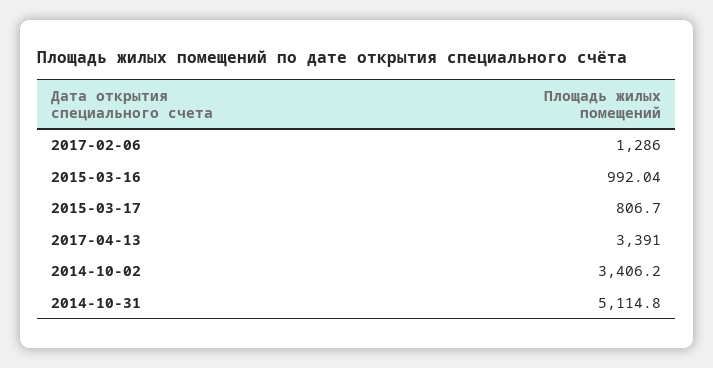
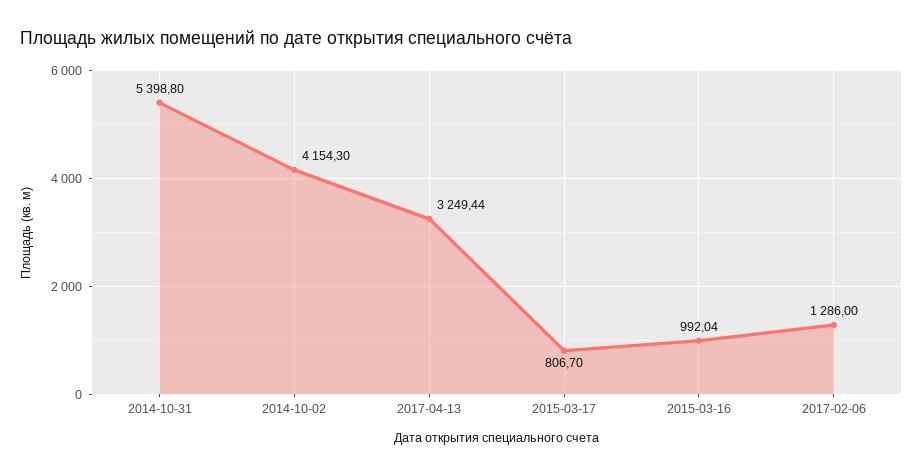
  {
    "2017-02-06": 1286,
    "2015-03-16": 992.04,
    "2015-03-17": 806.7,
-   "2017-04-13": 3391,
+   "2017-04-13": 3249.44,
-   "2014-10-02": 3406.2,
+   "2014-10-02": 4154.3,
-   "2014-10-31": 5114.8
+   "2014-10-31": 5398.8
  }

